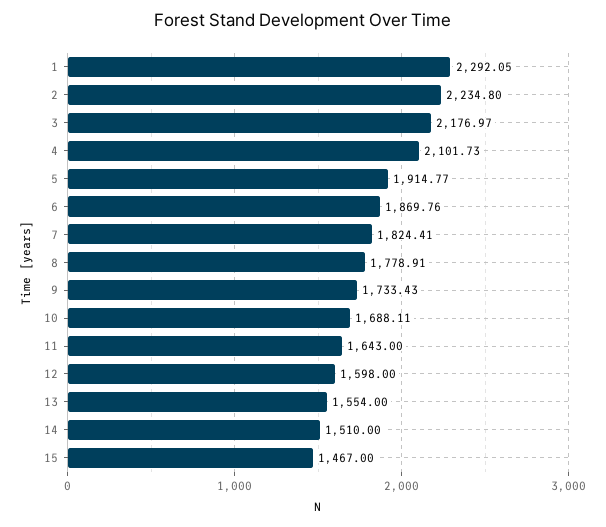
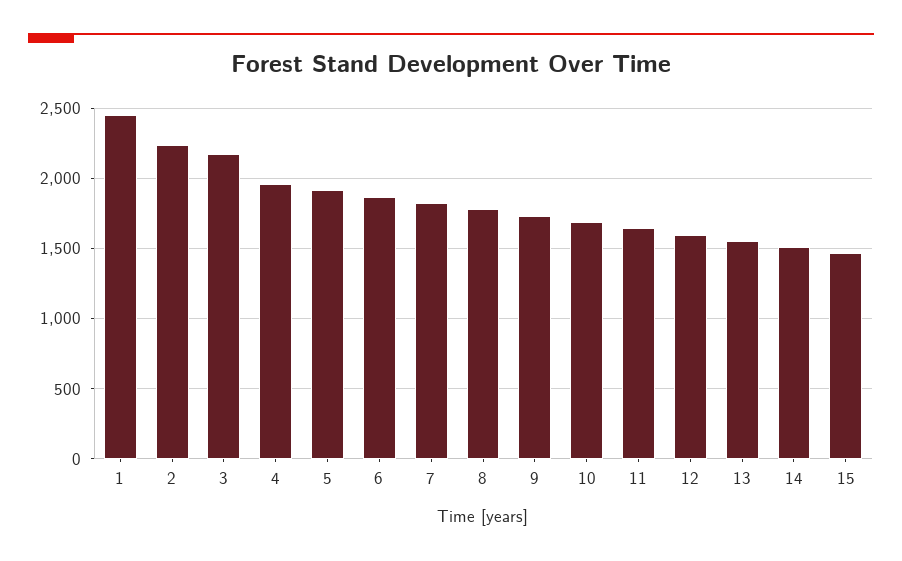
  {
-   "1": 2292.05,
+   "1": 2450,
    "2": 2234.8,
    "3": 2176.97,
-   "4": 2101.73,
+   "4": 1950,
    "5": 1914.77,
    "6": 1869.76,
    "7": 1824.41,
    "8": 1778.91,
    "9": 1733.43,
    "10": 1688.11,
    "11": 1643,
    "12": 1598,
    "13": 1554,
    "14": 1510,
    "15": 1467
  }

